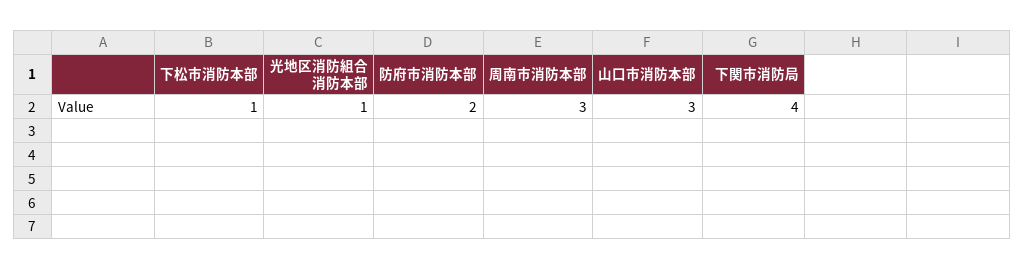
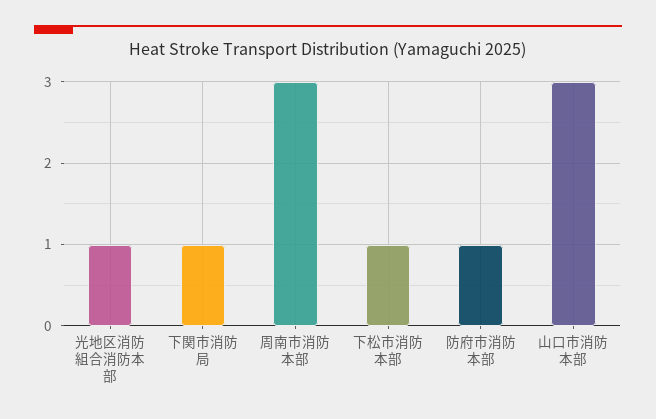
  {
    "下松市消防本部": 1,
    "光地区消防組合消防本部": 1,
-   "防府市消防本部": 2,
+   "防府市消防本部": 1,
    "周南市消防本部": 3,
    "山口市消防本部": 3,
-   "下関市消防局": 4
+   "下関市消防局": 1
  }

